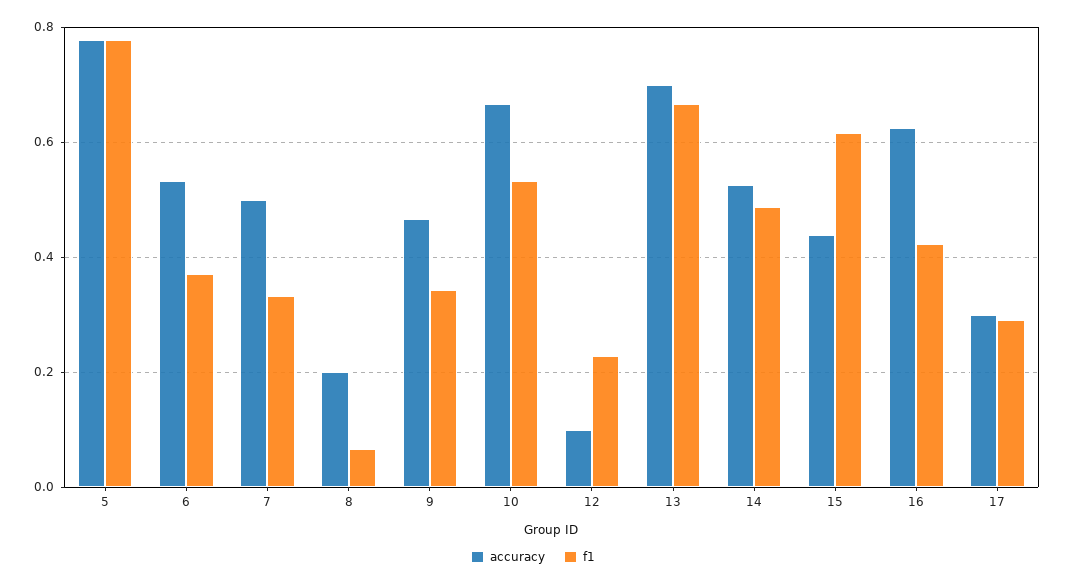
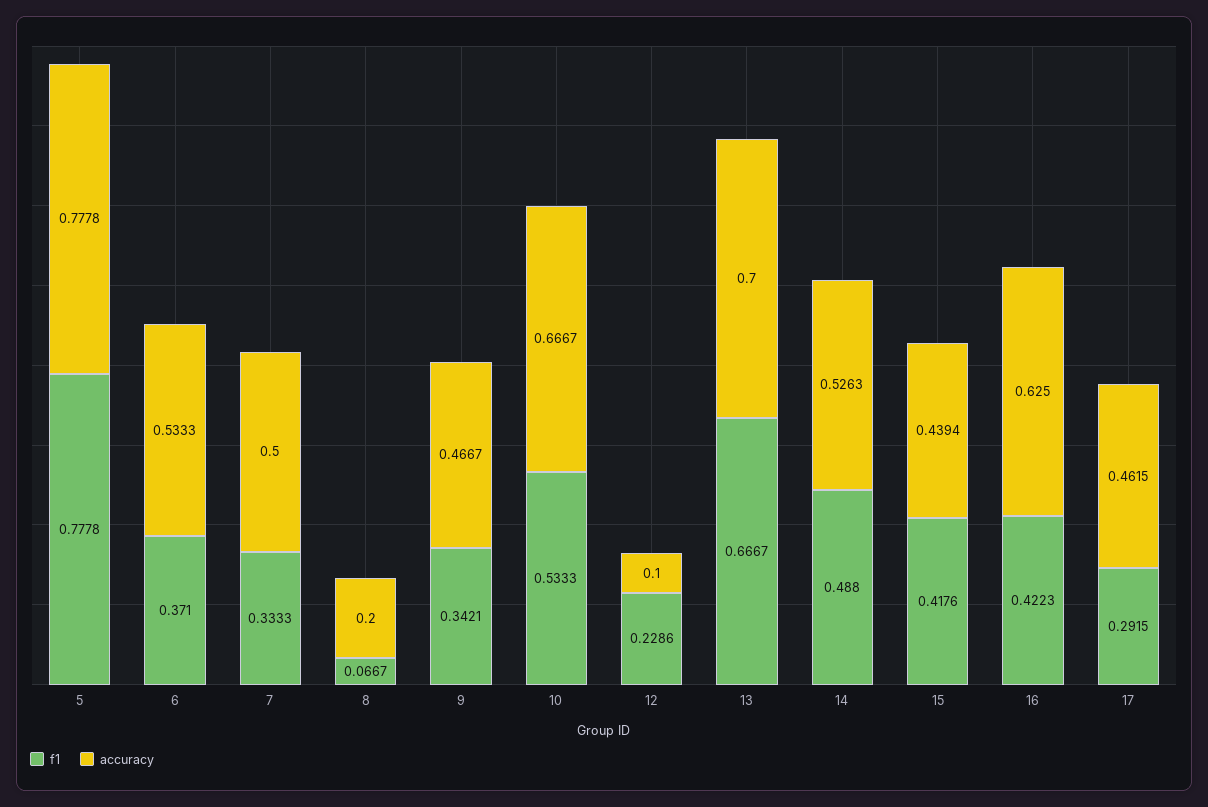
  {
    "accuracy": {
      "5": 0.7778,
      "6": 0.5333,
      "7": 0.5,
      "8": 0.2,
      "9": 0.4667,
      "10": 0.6667,
      "12": 0.1,
      "13": 0.7,
      "14": 0.5263,
      "15": 0.4394,
      "16": 0.625,
-     "17": 0.3
+     "17": 0.4615
    },
    "f1": {
      "5": 0.7778,
      "6": 0.371,
      "7": 0.3333,
      "8": 0.0667,
      "9": 0.3421,
      "10": 0.5333,
      "12": 0.2286,
      "13": 0.6667,
      "14": 0.488,
-     "15": 0.62,
+     "15": 0.4176,
      "16": 0.4223,
      "17": 0.2915
    }
  }

